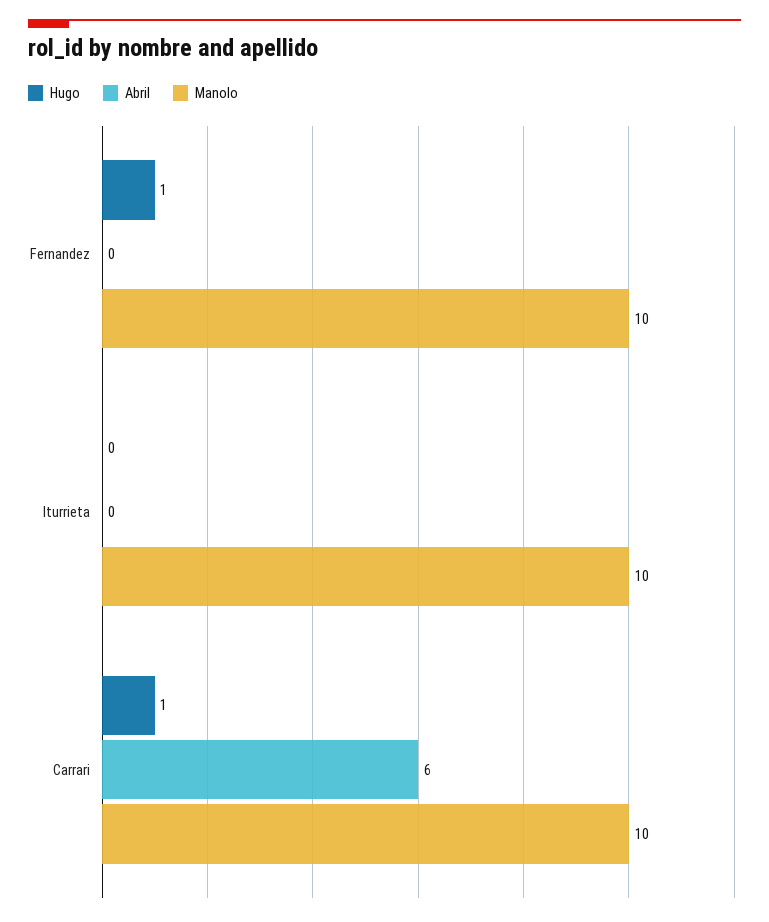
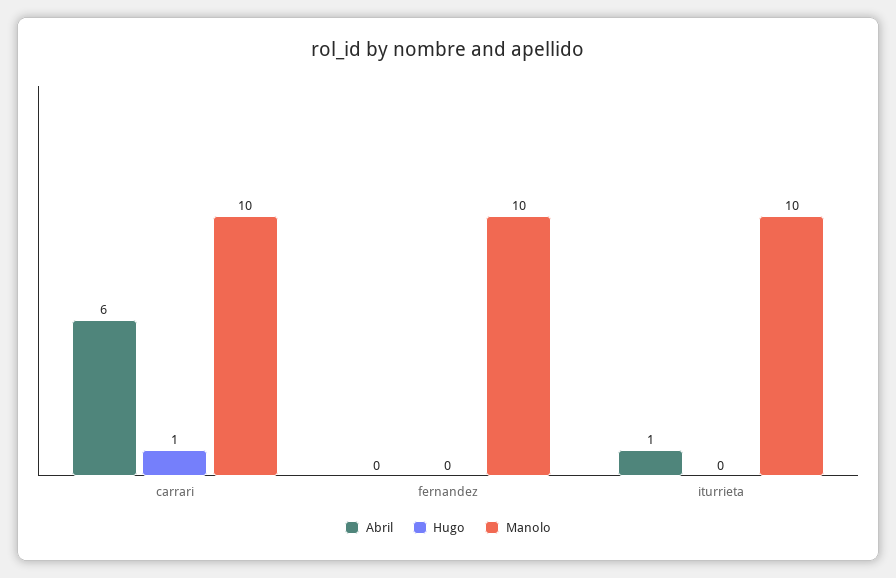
  {
    "Hugo": {
-     "Fernandez": 1,
+     "Fernandez": 0,
      "Iturrieta": 0,
      "Carrari": 1
    },
    "Abril": {
      "Fernandez": 0,
-     "Iturrieta": 0,
+     "Iturrieta": 1,
      "Carrari": 6
    },
    "Manolo": {
      "Fernandez": 10,
      "Iturrieta": 10,
      "Carrari": 10
    }
  }

